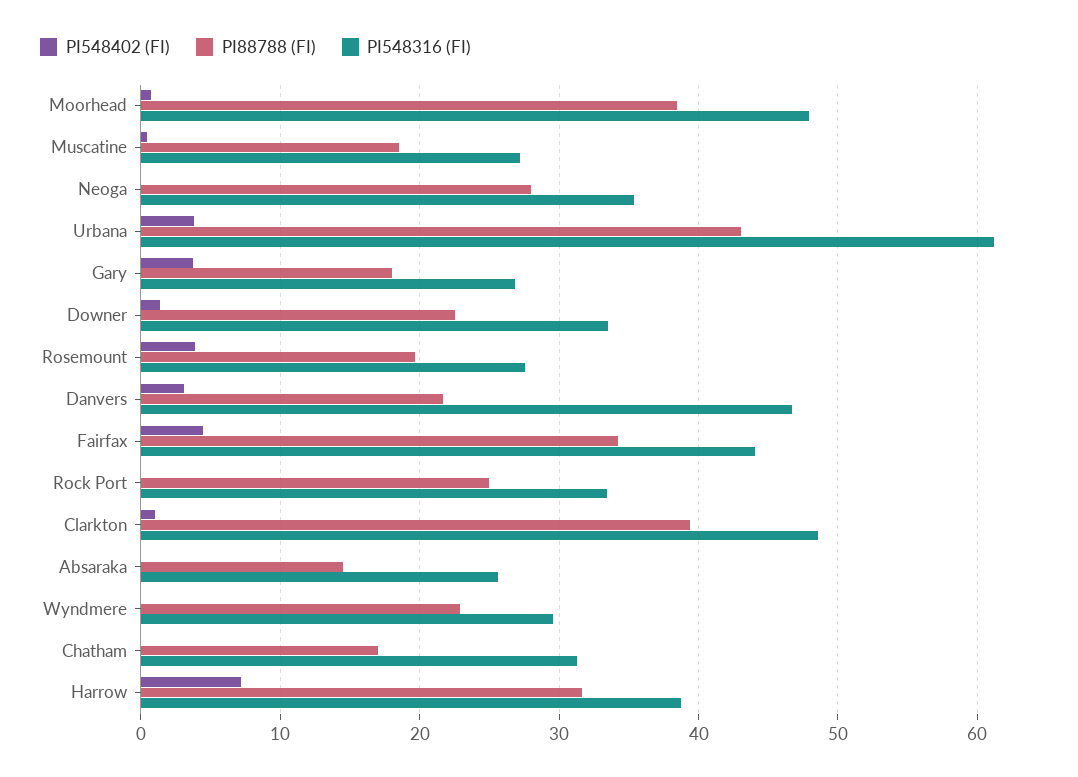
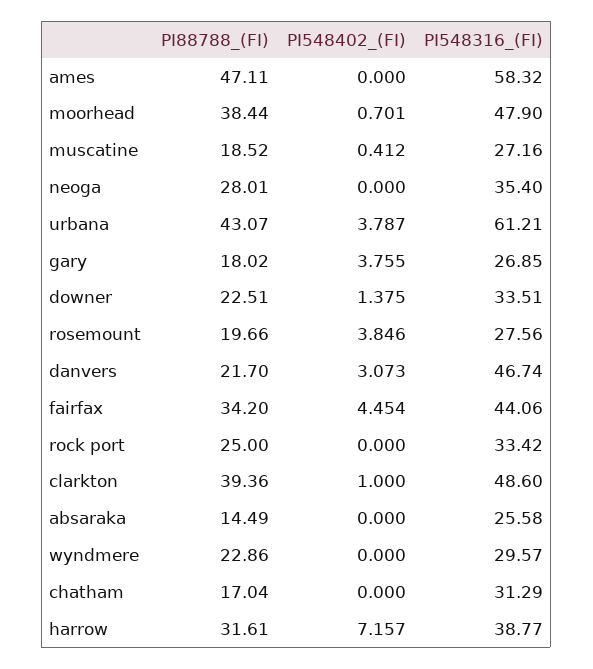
  {
    "PI548402 (FI)": {
      "Moorhead": 0.701,
      "Muscatine": 0.412,
      "Neoga": 0,
      "Urbana": 3.787,
      "Gary": 3.755,
      "Downer": 1.375,
      "Rosemount": 3.846,
      "Danvers": 3.073,
      "Fairfax": 4.454,
      "Rock Port": 0,
      "Clarkton": 1,
      "Absaraka": 0,
      "Wyndmere": 0,
      "Chatham": 0,
-     "Harrow": 7.157
+     "Harrow": 7.157,
+     "ames": 0
    },
    "PI88788 (FI)": {
      "Moorhead": 38.44,
      "Muscatine": 18.52,
      "Neoga": 28.01,
      "Urbana": 43.07,
      "Gary": 18.02,
      "Downer": 22.51,
      "Rosemount": 19.66,
      "Danvers": 21.7,
      "Fairfax": 34.2,
      "Rock Port": 25,
      "Clarkton": 39.36,
      "Absaraka": 14.49,
      "Wyndmere": 22.86,
      "Chatham": 17.04,
-     "Harrow": 31.61
+     "Harrow": 31.61,
+     "ames": 47.11
    },
    "PI548316 (FI)": {
      "Moorhead": 47.9,
      "Muscatine": 27.16,
      "Neoga": 35.4,
      "Urbana": 61.21,
      "Gary": 26.85,
      "Downer": 33.51,
      "Rosemount": 27.56,
      "Danvers": 46.74,
      "Fairfax": 44.06,
      "Rock Port": 33.42,
      "Clarkton": 48.6,
      "Absaraka": 25.58,
      "Wyndmere": 29.57,
      "Chatham": 31.29,
-     "Harrow": 38.77
+     "Harrow": 38.77,
+     "ames": 58.32
    }
  }

